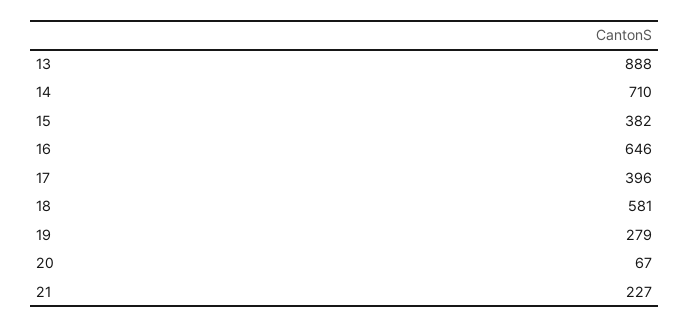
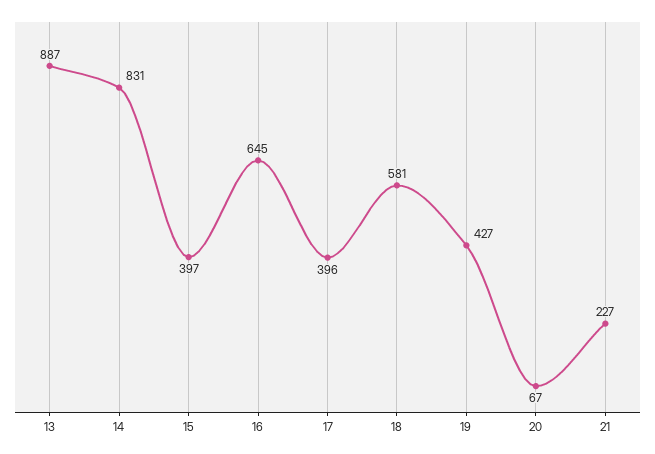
  {
-   "13": 888,
+   "13": 887,
-   "14": 710,
+   "14": 831,
-   "15": 382,
+   "15": 397,
-   "16": 646,
+   "16": 645,
    "17": 396,
    "18": 581,
-   "19": 279,
+   "19": 427,
    "20": 67,
    "21": 227
  }

